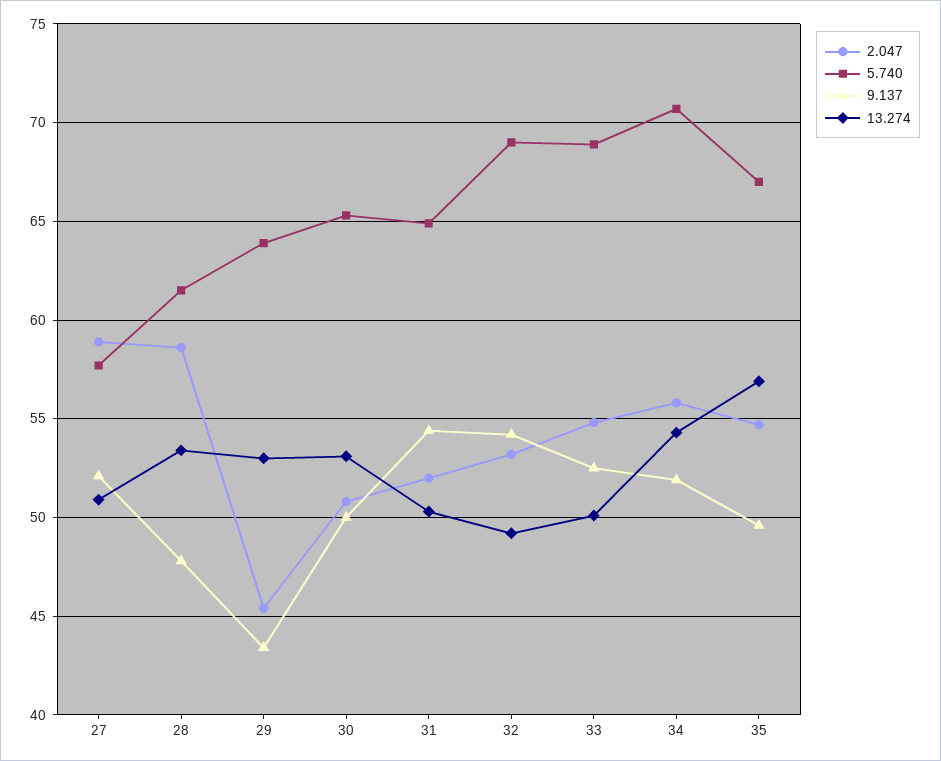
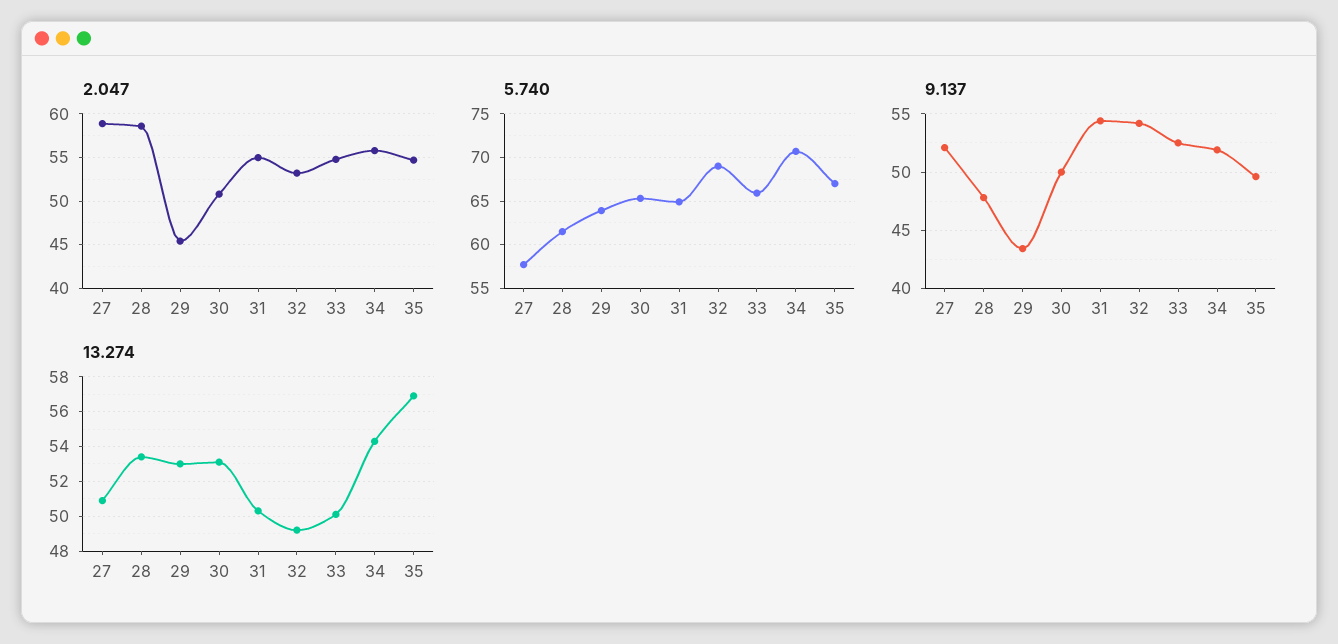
  {
    "2.047": {
      "27": 59,
      "28": 58.5,
      "29": 45.5,
      "30": 51,
-     "31": 52,
+     "31": 55,
      "32": 53,
      "33": 55,
      "34": 56,
      "35": 54.5
    },
    "5.740": {
      "27": 57.5,
      "28": 61.5,
      "29": 64,
      "30": 65.5,
      "31": 65,
      "32": 69,
-     "33": 69,
+     "33": 66,
      "34": 70.5,
      "35": 67
    },
    "9.137": {
      "27": 52,
      "28": 48,
      "29": 43.5,
      "30": 50,
      "31": 54.5,
      "32": 54,
      "33": 52.5,
      "34": 52,
      "35": 49.5
    },
    "13.274": {
      "27": 51,
      "28": 53.5,
      "29": 53,
      "30": 53,
      "31": 50.5,
      "32": 49,
      "33": 50,
      "34": 54.5,
      "35": 57
    }
  }

